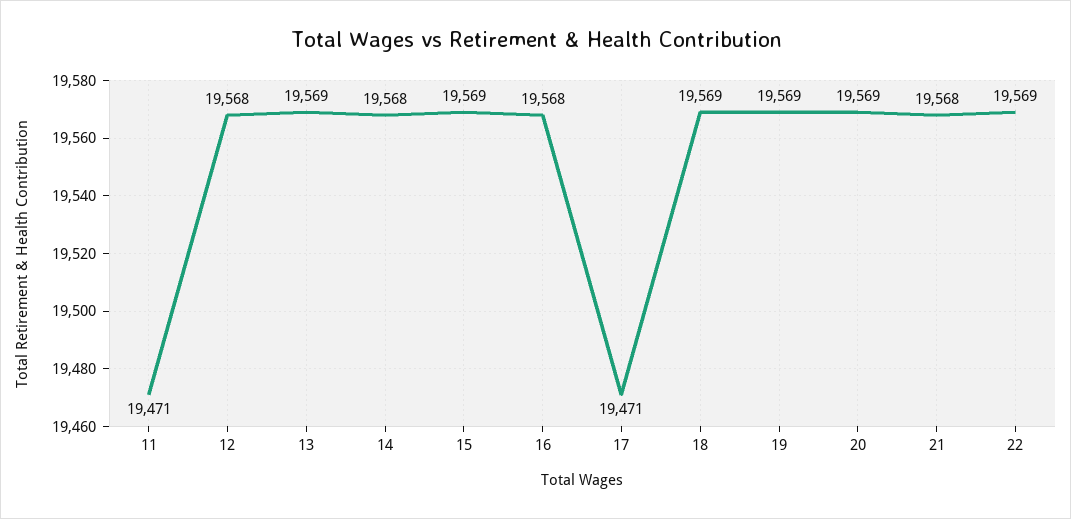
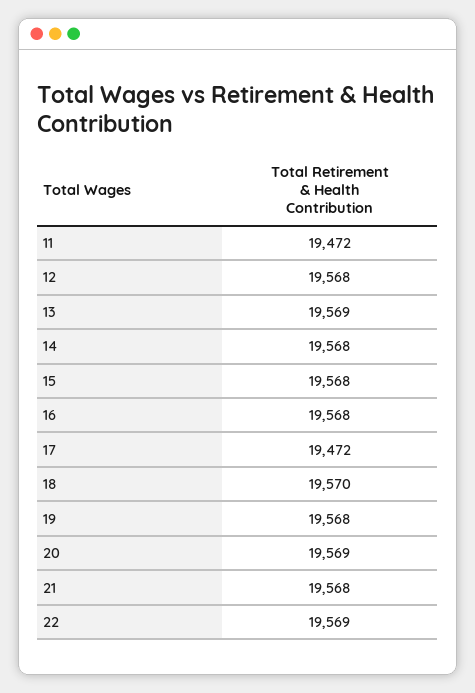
  {
-   "11": 19471,
+   "11": 19472,
    "12": 19568,
    "13": 19569,
    "14": 19568,
-   "15": 19569,
+   "15": 19568,
    "16": 19568,
-   "17": 19471,
+   "17": 19472,
-   "18": 19569,
+   "18": 19570,
-   "19": 19569,
+   "19": 19568,
    "20": 19569,
    "21": 19568,
    "22": 19569
  }

